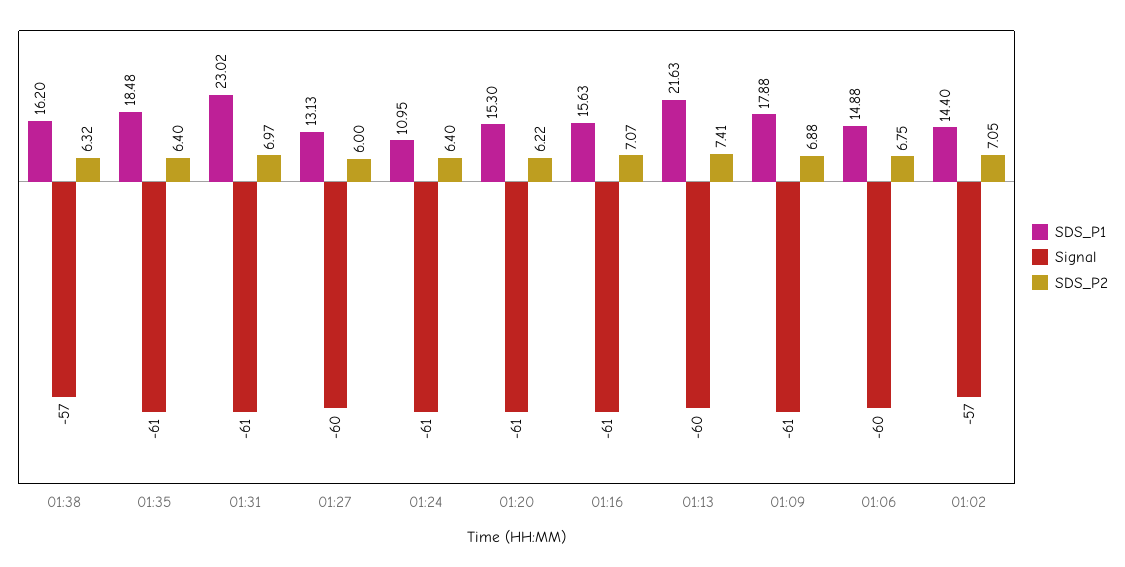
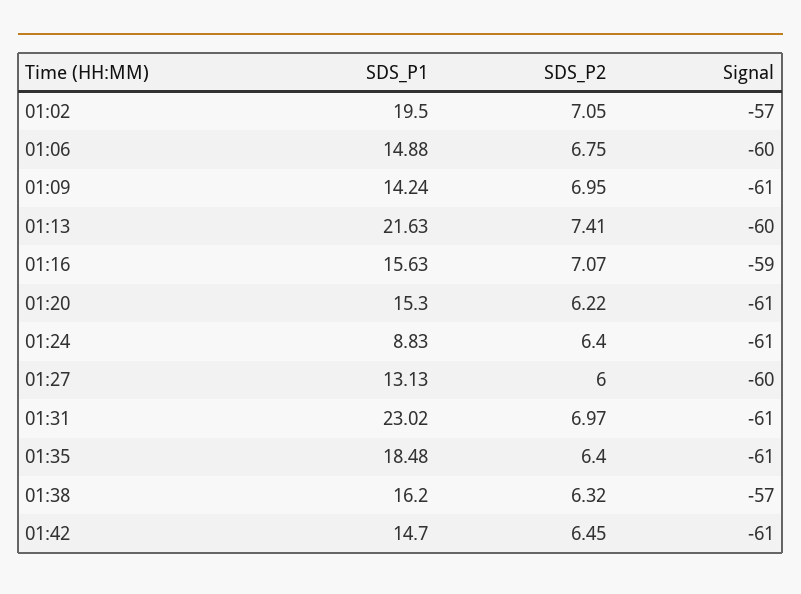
  {
    "SDS_P1": {
      "01:38": 16.2,
      "01:35": 18.48,
      "01:31": 23.02,
      "01:27": 13.13,
-     "01:24": 10.95,
+     "01:24": 8.83,
      "01:20": 15.3,
      "01:16": 15.63,
      "01:13": 21.63,
-     "01:09": 17.88,
+     "01:09": 14.24,
      "01:06": 14.88,
-     "01:02": 14.4
+     "01:02": 19.5,
+     "01:42": 14.7
    },
    "Signal": {
      "01:38": -57,
      "01:35": -61,
      "01:31": -61,
      "01:27": -60,
      "01:24": -61,
      "01:20": -61,
-     "01:16": -61,
+     "01:16": -59,
      "01:13": -60,
      "01:09": -61,
      "01:06": -60,
-     "01:02": -57
+     "01:02": -57,
+     "01:42": -61
    },
    "SDS_P2": {
      "01:38": 6.32,
      "01:35": 6.4,
      "01:31": 6.97,
      "01:27": 6,
      "01:24": 6.4,
      "01:20": 6.22,
      "01:16": 7.07,
      "01:13": 7.41,
-     "01:09": 6.88,
+     "01:09": 6.95,
      "01:06": 6.75,
-     "01:02": 7.05
+     "01:02": 7.05,
+     "01:42": 6.45
    }
  }

